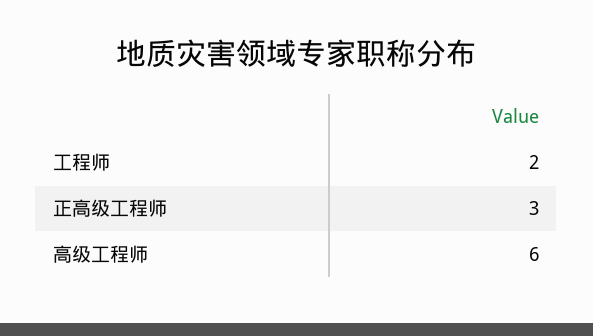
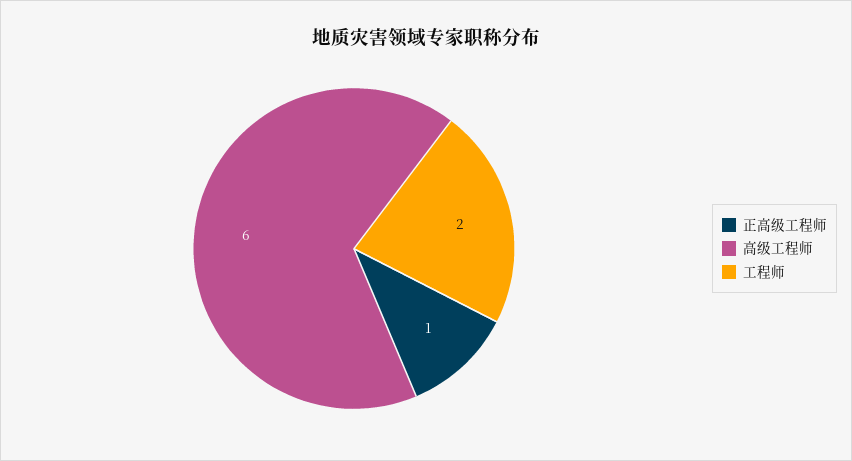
  {
    "工程师": 2,
-   "正高级工程师": 3,
+   "正高级工程师": 1,
    "高级工程师": 6
  }

